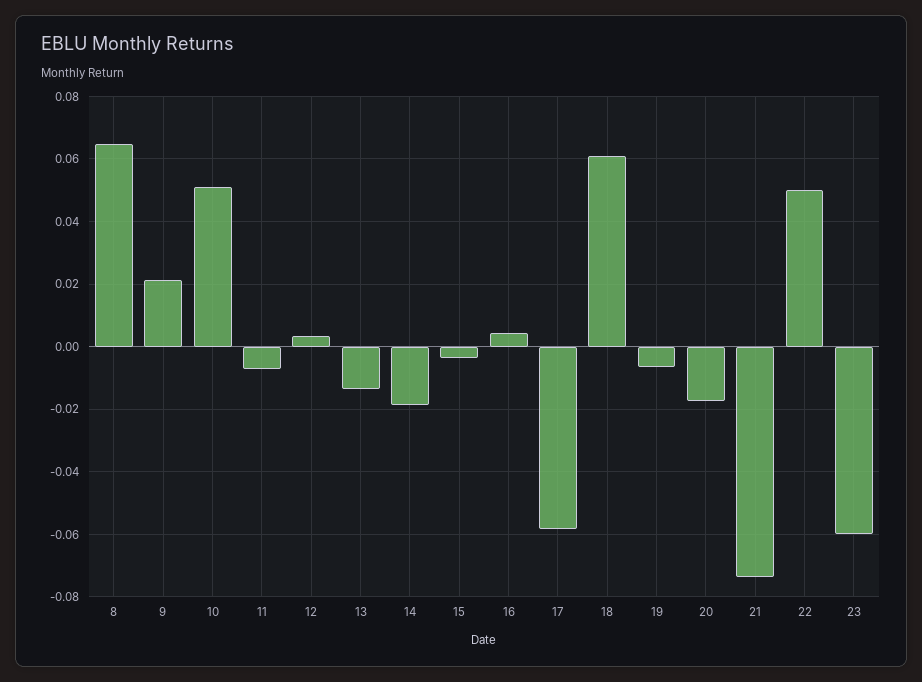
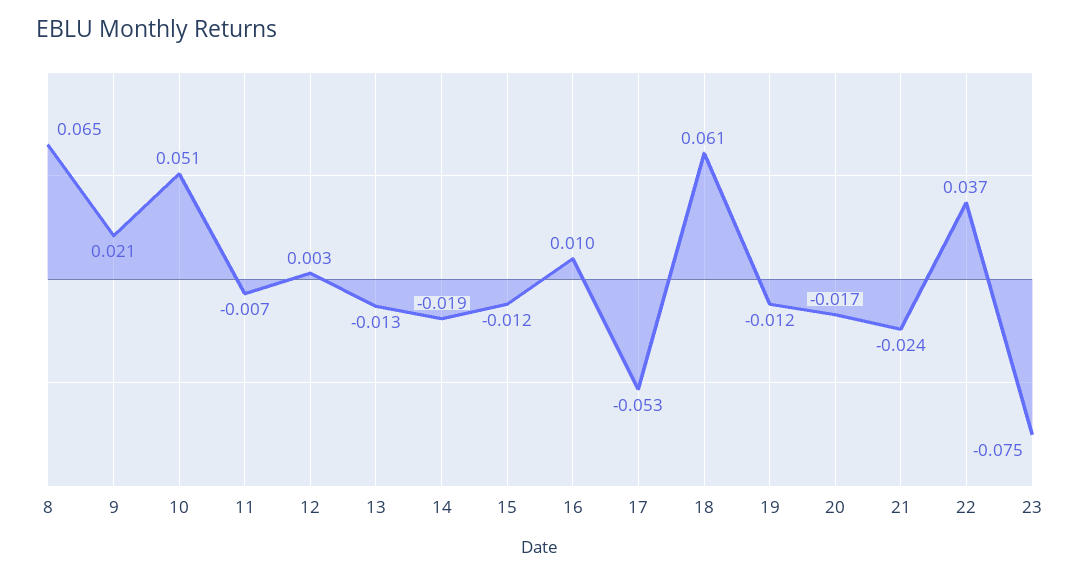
  {
    "8": 0.065,
    "9": 0.021,
    "10": 0.051,
    "11": -0.007,
    "12": 0.003,
    "13": -0.013,
    "14": -0.019,
-   "15": -0.004,
+   "15": -0.012,
-   "16": 0.004,
+   "16": 0.01,
-   "17": -0.058,
+   "17": -0.053,
    "18": 0.061,
-   "19": -0.006,
+   "19": -0.012,
    "20": -0.017,
-   "21": -0.074,
+   "21": -0.024,
-   "22": 0.05,
+   "22": 0.037,
-   "23": -0.06
+   "23": -0.075
  }

